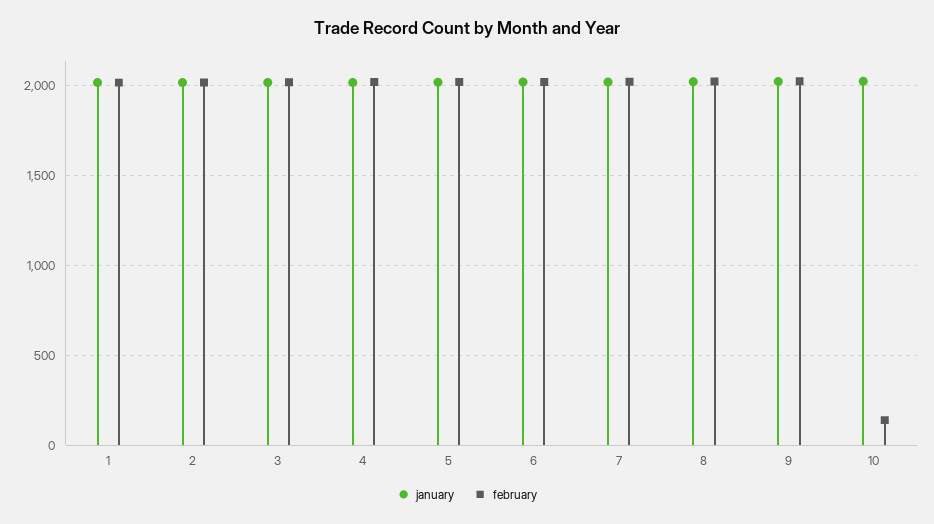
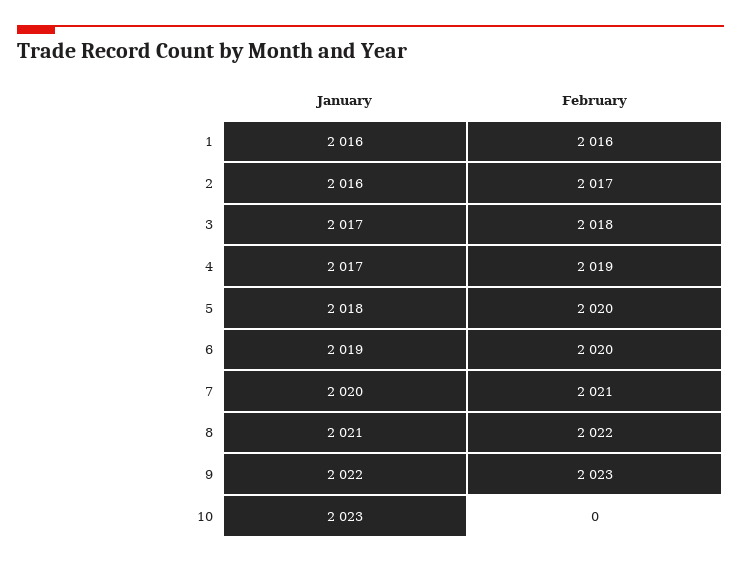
  {
    "january": {
      "1": 2016,
      "2": 2016,
      "3": 2017,
      "4": 2017,
      "5": 2018,
      "6": 2019,
      "7": 2020,
      "8": 2021,
      "9": 2022,
      "10": 2023
    },
    "february": {
      "1": 2016,
      "2": 2017,
      "3": 2018,
      "4": 2019,
      "5": 2020,
      "6": 2020,
      "7": 2021,
      "8": 2022,
      "9": 2023,
-     "10": 150
+     "10": 0
    }
  }

